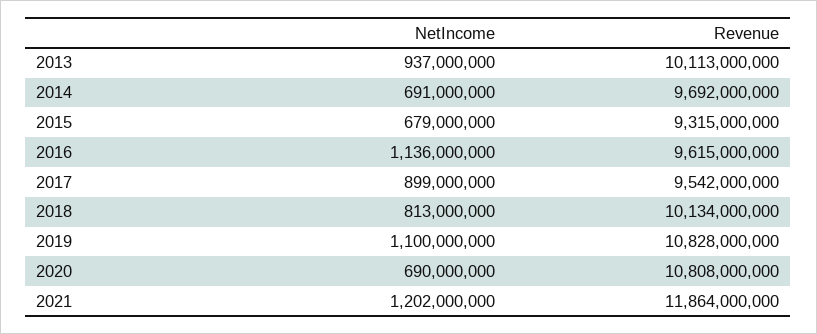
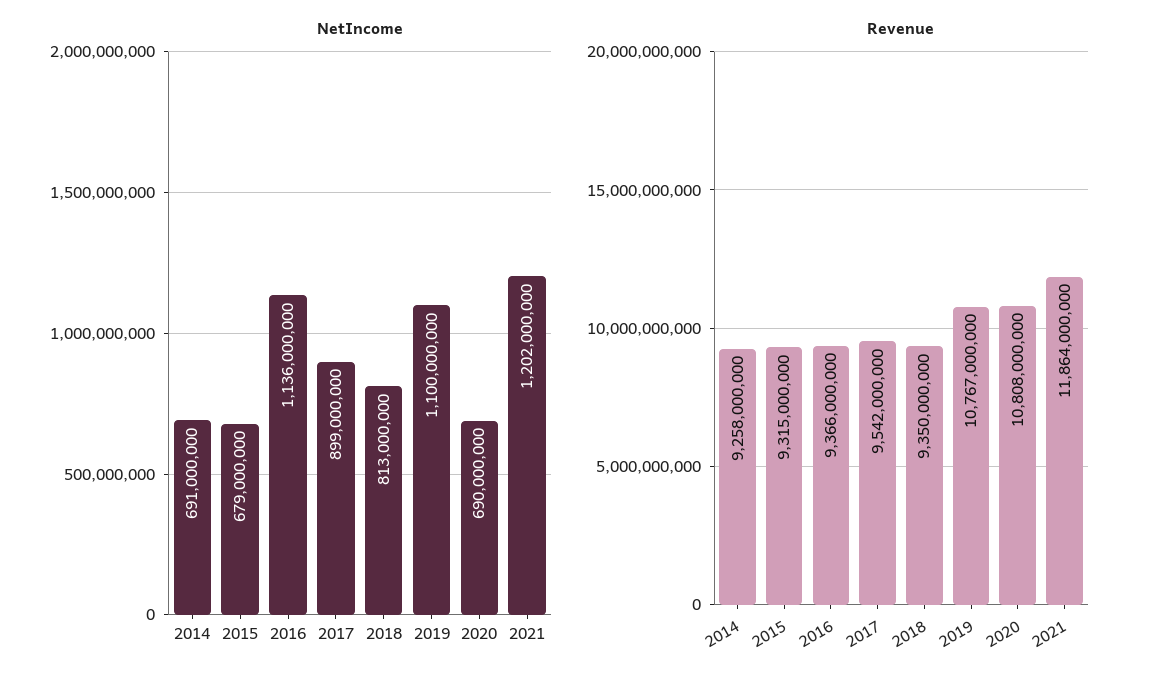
  {
    "NetIncome": {
-     "2013": 937000000,
      "2014": 691000000,
      "2015": 679000000,
      "2016": 1136000000,
      "2017": 899000000,
      "2018": 813000000,
      "2019": 1100000000,
      "2020": 690000000,
      "2021": 1202000000
    },
    "Revenue": {
-     "2013": 10113000000,
-     "2014": 9692000000,
+     "2014": 9258000000,
      "2015": 9315000000,
-     "2016": 9615000000,
+     "2016": 9366000000,
      "2017": 9542000000,
-     "2018": 10134000000,
+     "2018": 9350000000,
-     "2019": 10828000000,
+     "2019": 10767000000,
      "2020": 10808000000,
      "2021": 11864000000
    }
  }

